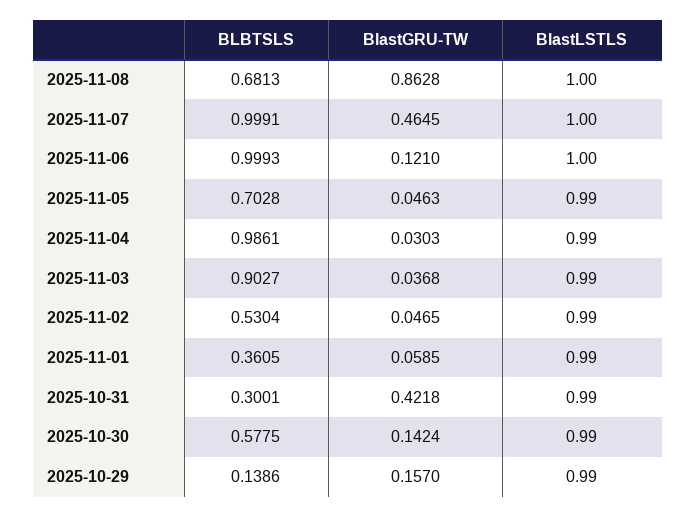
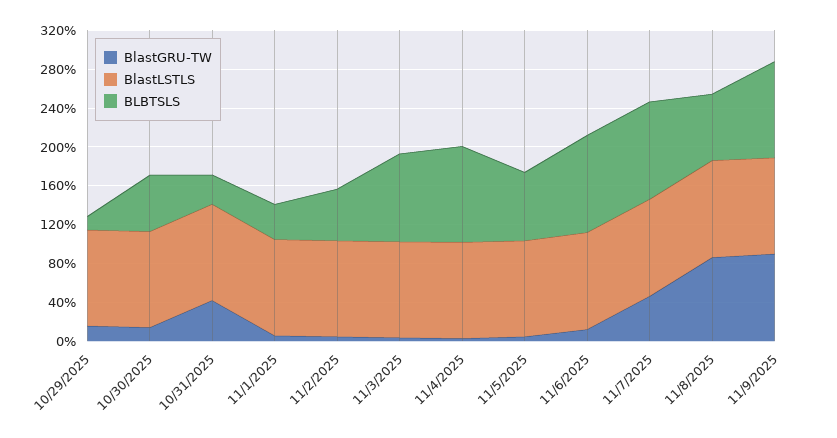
  {
    "BLBTSLS": {
      "2025-11-08": 0.6813,
      "2025-11-07": 0.9991,
      "2025-11-06": 0.9993,
      "2025-11-05": 0.7028,
      "2025-11-04": 0.9861,
      "2025-11-03": 0.9027,
      "2025-11-02": 0.5304,
      "2025-11-01": 0.3605,
      "2025-10-31": 0.3001,
      "2025-10-30": 0.5775,
-     "2025-10-29": 0.1386
+     "2025-10-29": 0.1386,
+     "11/9/2025": 1
    },
    "BlastGRU-TW": {
      "2025-11-08": 0.8628,
      "2025-11-07": 0.4645,
      "2025-11-06": 0.121,
      "2025-11-05": 0.0463,
      "2025-11-04": 0.0303,
      "2025-11-03": 0.0368,
      "2025-11-02": 0.0465,
      "2025-11-01": 0.0585,
      "2025-10-31": 0.4218,
      "2025-10-30": 0.1424,
-     "2025-10-29": 0.157
+     "2025-10-29": 0.157,
+     "11/9/2025": 0.9
    },
    "BlastLSTLS": {
      "2025-11-08": 1,
      "2025-11-07": 1,
      "2025-11-06": 1,
      "2025-11-05": 0.99,
      "2025-11-04": 0.99,
      "2025-11-03": 0.99,
      "2025-11-02": 0.99,
      "2025-11-01": 0.99,
      "2025-10-31": 0.99,
      "2025-10-30": 0.99,
-     "2025-10-29": 0.99
+     "2025-10-29": 0.99,
+     "11/9/2025": 1
    }
  }

